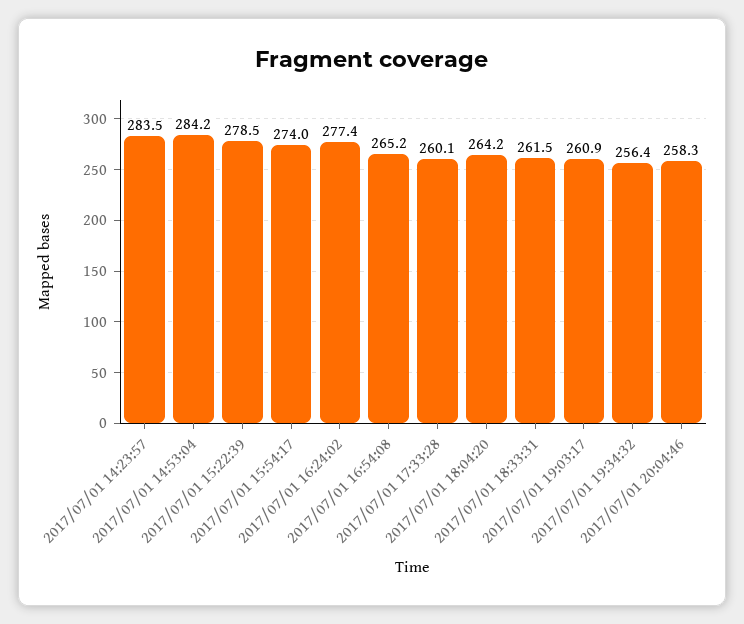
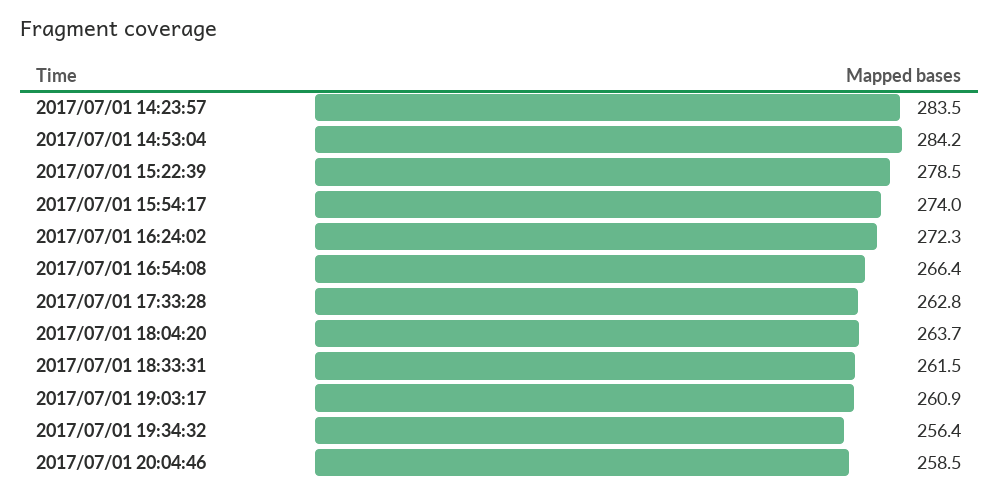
  {
    "2017/07/01 14:23:57": 283.5,
    "2017/07/01 14:53:04": 284.2,
    "2017/07/01 15:22:39": 278.5,
    "2017/07/01 15:54:17": 274,
-   "2017/07/01 16:24:02": 277.4,
+   "2017/07/01 16:24:02": 272.3,
-   "2017/07/01 16:54:08": 265.2,
+   "2017/07/01 16:54:08": 266.4,
-   "2017/07/01 17:33:28": 260.1,
+   "2017/07/01 17:33:28": 262.8,
-   "2017/07/01 18:04:20": 264.2,
+   "2017/07/01 18:04:20": 263.7,
    "2017/07/01 18:33:31": 261.5,
    "2017/07/01 19:03:17": 260.9,
    "2017/07/01 19:34:32": 256.4,
-   "2017/07/01 20:04:46": 258.3
+   "2017/07/01 20:04:46": 258.5
  }

